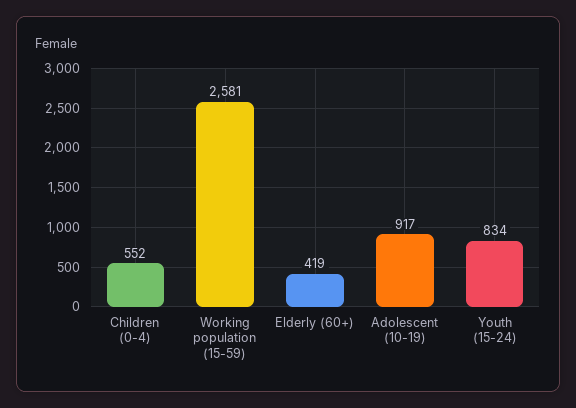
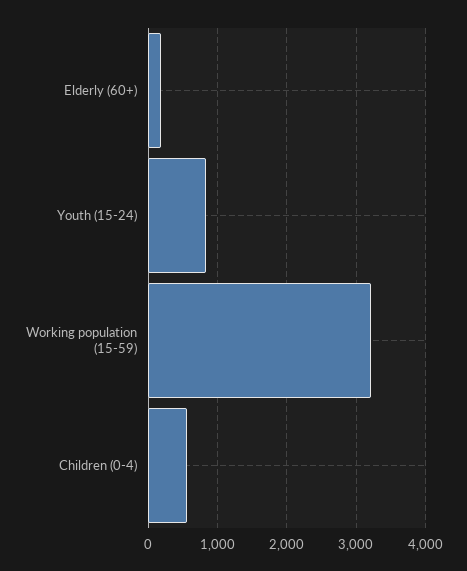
  {
    "Children (0-4)": 552,
-   "Working population (15-59)": 2581,
+   "Working population (15-59)": 3200,
-   "Elderly (60+)": 419,
+   "Elderly (60+)": 200,
-   "Adolescent (10-19)": 917,
    "Youth (15-24)": 834
  }

